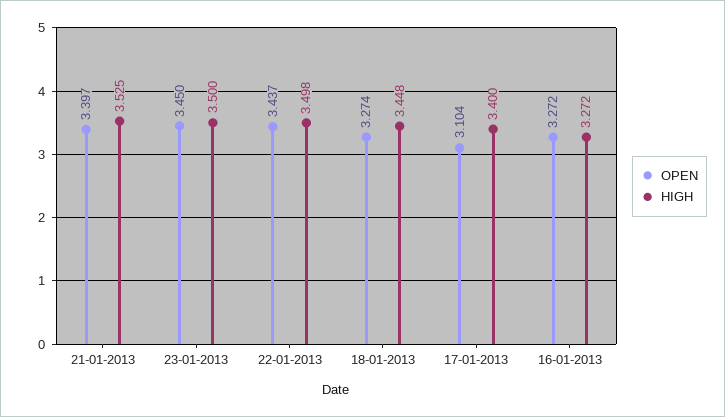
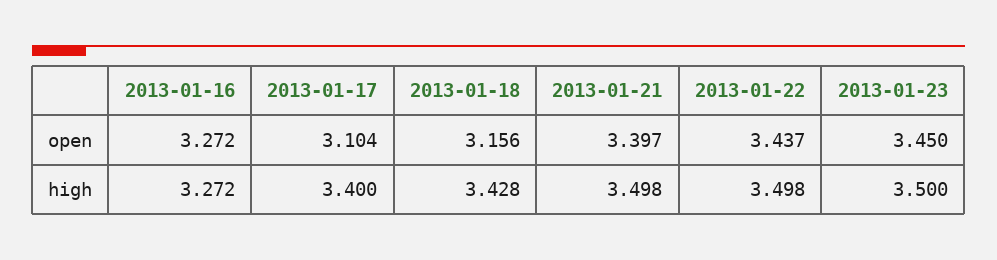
  {
    "OPEN": {
      "21-01-2013": 3.397,
      "23-01-2013": 3.45,
      "22-01-2013": 3.437,
-     "18-01-2013": 3.274,
+     "18-01-2013": 3.156,
      "17-01-2013": 3.104,
      "16-01-2013": 3.272
    },
    "HIGH": {
-     "21-01-2013": 3.525,
+     "21-01-2013": 3.498,
      "23-01-2013": 3.5,
      "22-01-2013": 3.498,
-     "18-01-2013": 3.448,
+     "18-01-2013": 3.428,
      "17-01-2013": 3.4,
      "16-01-2013": 3.272
    }
  }

